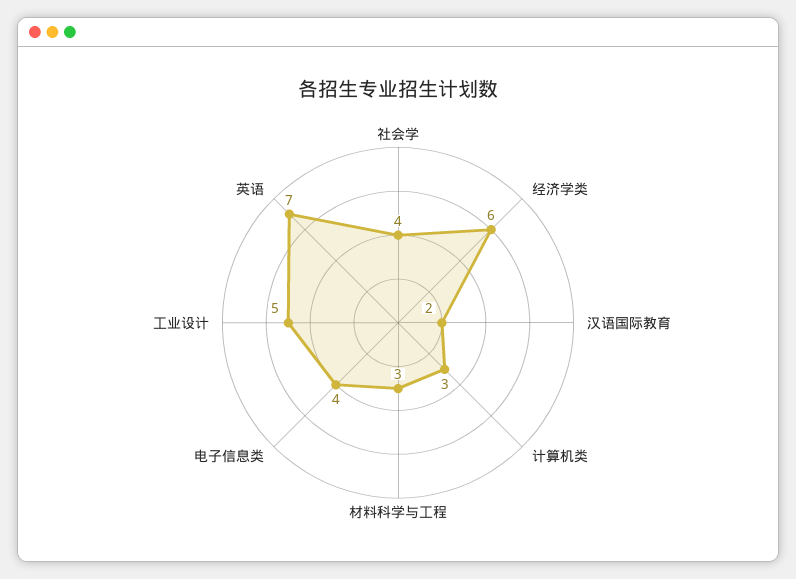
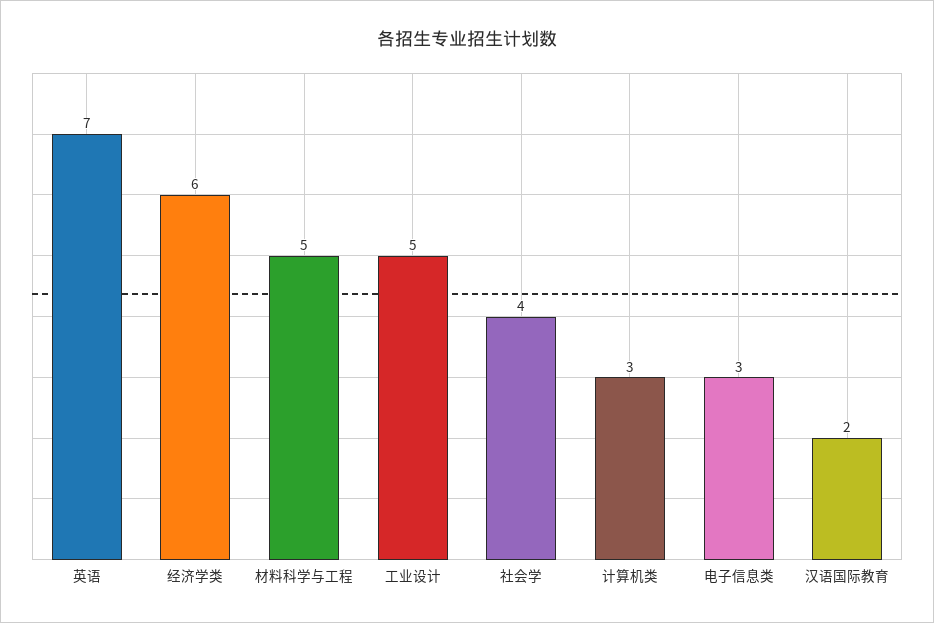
  {
    "社会学": 4,
    "经济学类": 6,
    "汉语国际教育": 2,
    "计算机类": 3,
-   "材料科学与工程": 3,
+   "材料科学与工程": 5,
-   "电子信息类": 4,
+   "电子信息类": 3,
    "工业设计": 5,
    "英语": 7
  }

